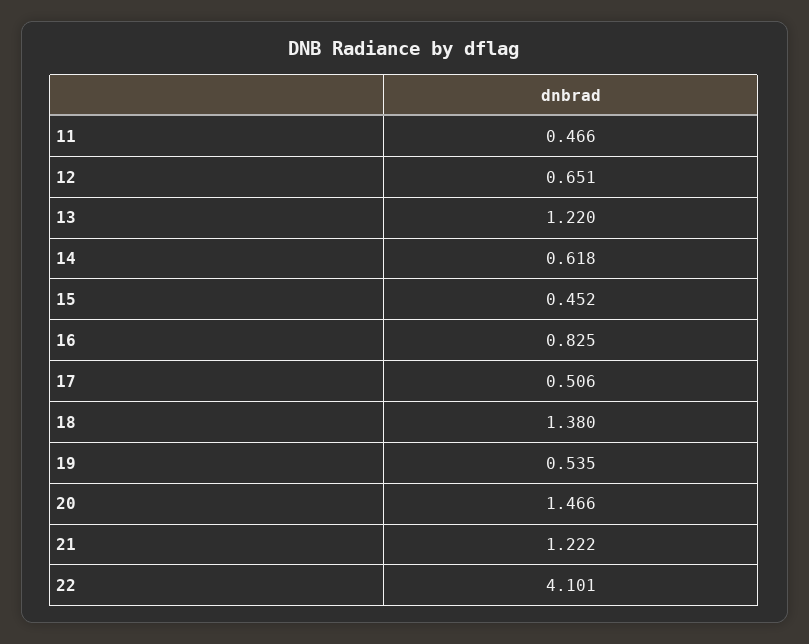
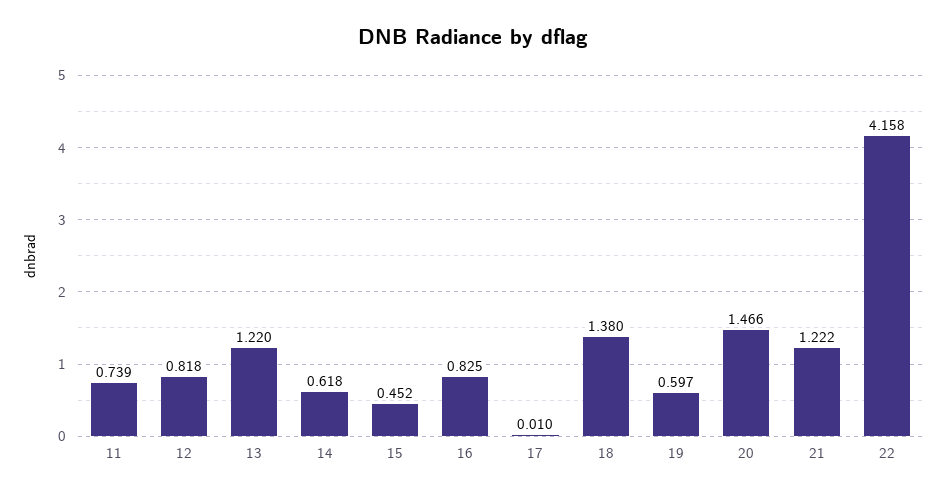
  {
-   "11": 0.466,
+   "11": 0.739,
-   "12": 0.651,
+   "12": 0.818,
    "13": 1.22,
    "14": 0.618,
    "15": 0.452,
    "16": 0.825,
-   "17": 0.506,
+   "17": 0.01,
    "18": 1.38,
-   "19": 0.535,
+   "19": 0.597,
    "20": 1.466,
    "21": 1.222,
-   "22": 4.101
+   "22": 4.158
  }

